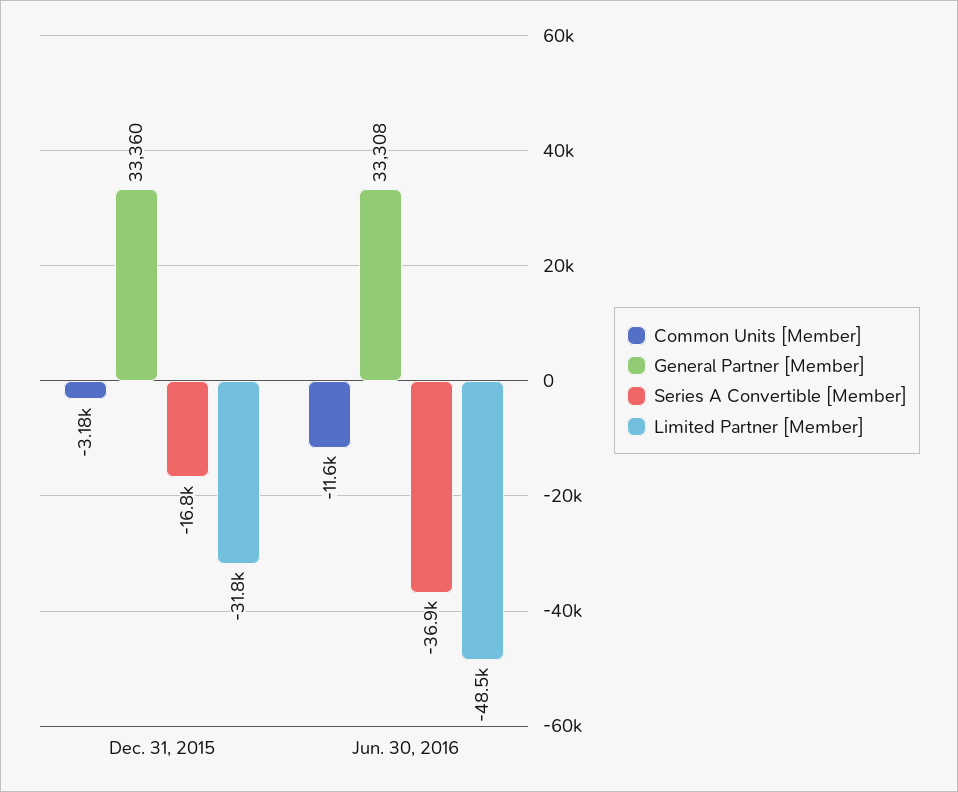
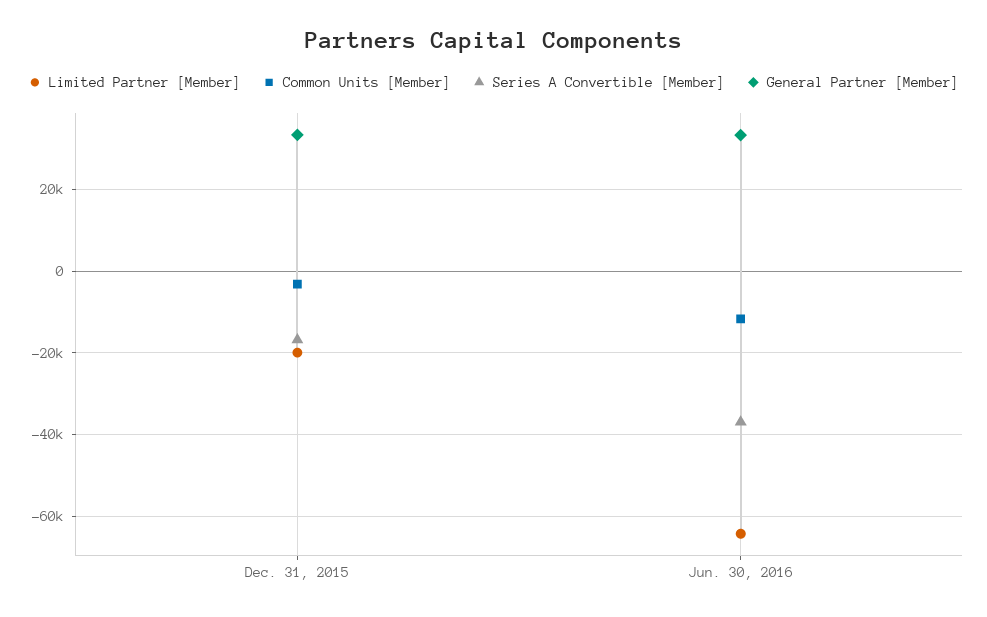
  {
    "Common Units [Member]": {
      "Dec. 31, 2015": -3180,
      "Jun. 30, 2016": -11600
    },
    "General Partner [Member]": {
      "Dec. 31, 2015": 33360,
      "Jun. 30, 2016": 33308
    },
    "Series A Convertible [Member]": {
      "Dec. 31, 2015": -16800,
      "Jun. 30, 2016": -36900
    },
    "Limited Partner [Member]": {
-     "Dec. 31, 2015": -31800,
+     "Dec. 31, 2015": -20000,
-     "Jun. 30, 2016": -48500
+     "Jun. 30, 2016": -64000
    }
  }

